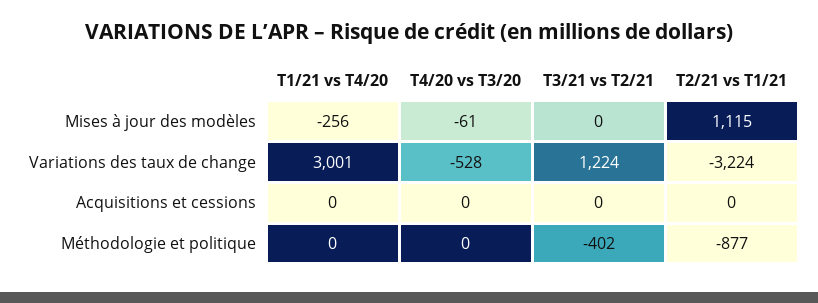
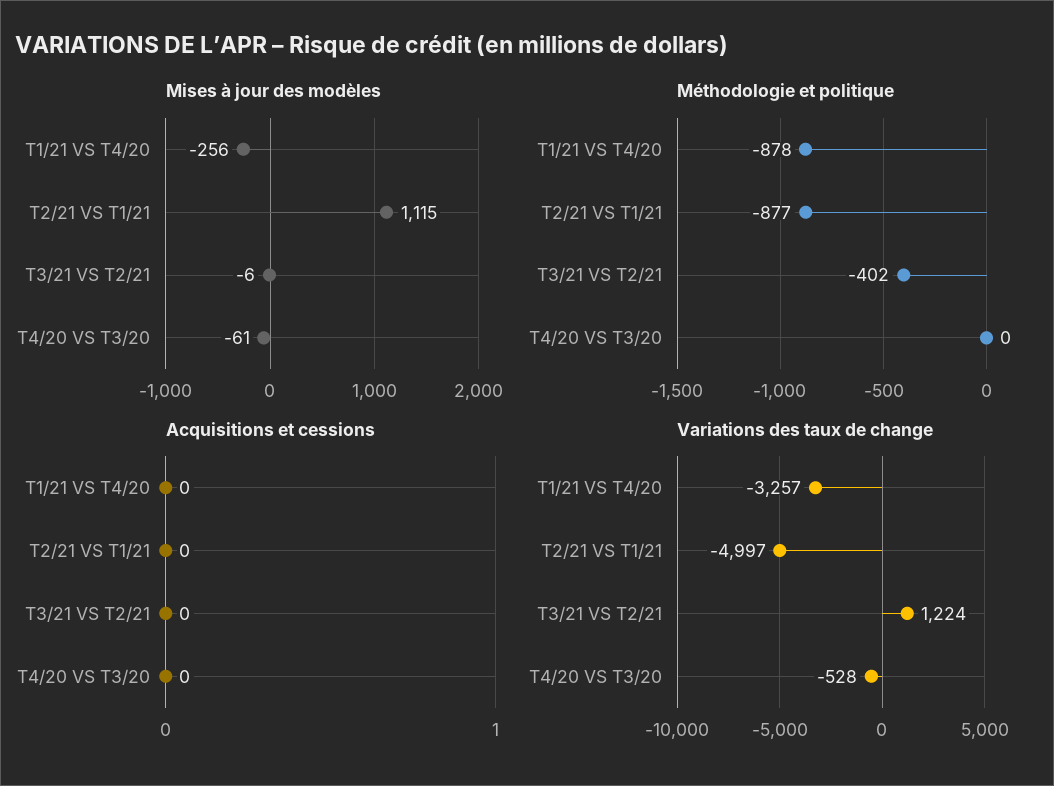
  {
    "Mises à jour des modèles": {
      "T1/21 vs T4/20": -256,
      "T4/20 vs T3/20": -61,
-     "T3/21 vs T2/21": 0,
+     "T3/21 vs T2/21": -6,
      "T2/21 vs T1/21": 1115
    },
    "Variations des taux de change": {
-     "T1/21 vs T4/20": 3001,
+     "T1/21 vs T4/20": -3257,
      "T4/20 vs T3/20": -528,
      "T3/21 vs T2/21": 1224,
-     "T2/21 vs T1/21": -3224
+     "T2/21 vs T1/21": -4997
    },
    "Acquisitions et cessions": {
      "T1/21 vs T4/20": 0,
      "T4/20 vs T3/20": 0,
      "T3/21 vs T2/21": 0,
      "T2/21 vs T1/21": 0
    },
    "Méthodologie et politique": {
-     "T1/21 vs T4/20": 0,
+     "T1/21 vs T4/20": -878,
      "T4/20 vs T3/20": 0,
      "T3/21 vs T2/21": -402,
      "T2/21 vs T1/21": -877
    }
  }

